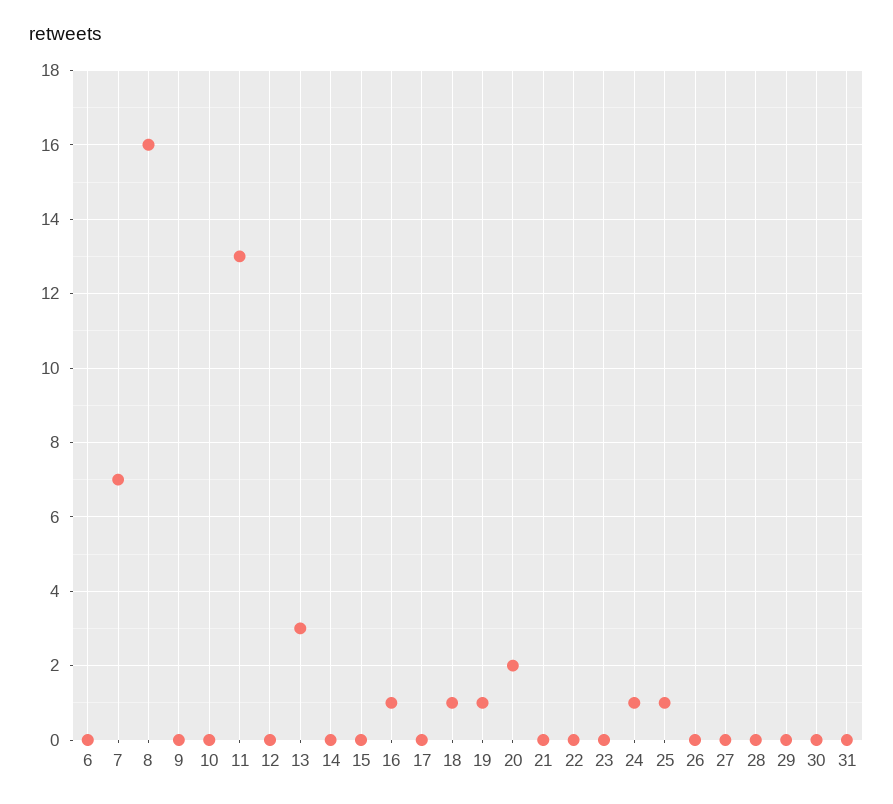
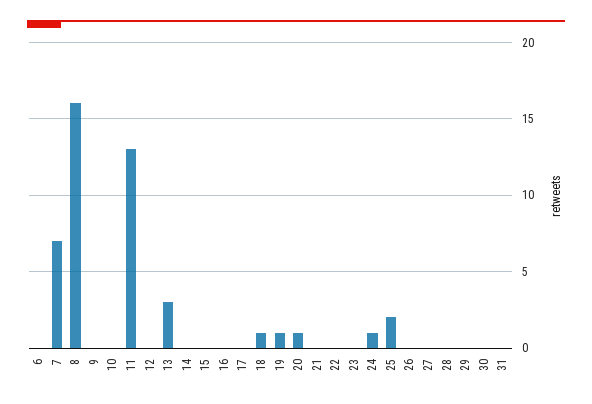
  {
    "6": 0,
    "7": 7,
    "8": 16,
    "9": 0,
    "10": 0,
    "11": 13,
    "12": 0,
    "13": 3,
    "14": 0,
    "15": 0,
-   "16": 1,
+   "16": 0,
    "17": 0,
    "18": 1,
    "19": 1,
-   "20": 2,
+   "20": 1,
    "21": 0,
    "22": 0,
    "23": 0,
    "24": 1,
-   "25": 1,
+   "25": 2,
    "26": 0,
    "27": 0,
    "28": 0,
    "29": 0,
    "30": 0,
    "31": 0
  }

